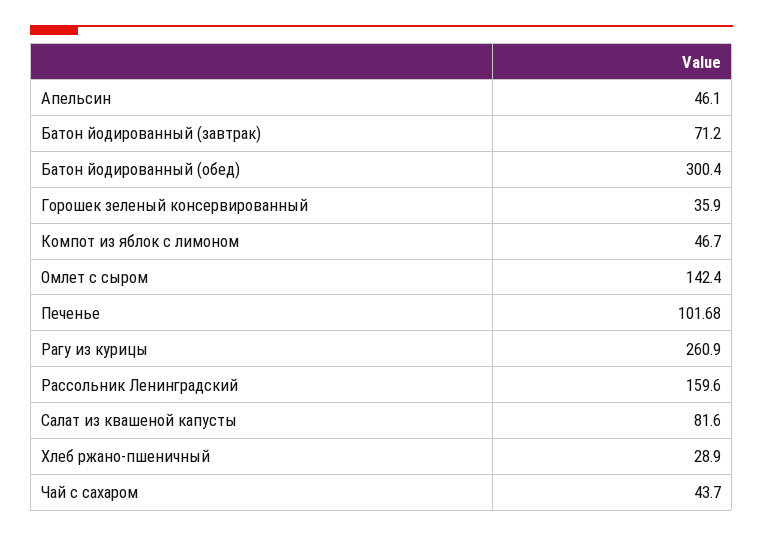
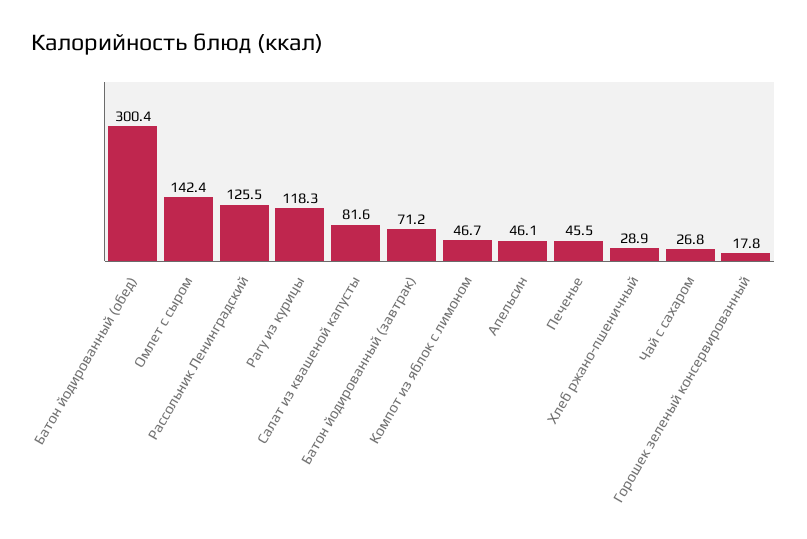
  {
    "Апельсин": 46.1,
    "Батон йодированный (завтрак)": 71.2,
    "Батон йодированный (обед)": 300.4,
-   "Горошек зеленый консервированный": 35.9,
+   "Горошек зеленый консервированный": 17.8,
    "Компот из яблок с лимоном": 46.7,
    "Омлет с сыром": 142.4,
-   "Печенье": 101.68,
+   "Печенье": 45.5,
-   "Рагу из курицы": 260.9,
+   "Рагу из курицы": 118.3,
-   "Рассольник Ленинградский": 159.6,
+   "Рассольник Ленинградский": 125.5,
    "Салат из квашеной капусты": 81.6,
    "Хлеб ржано-пшеничный": 28.9,
-   "Чай с сахаром": 43.7
+   "Чай с сахаром": 26.8
  }

